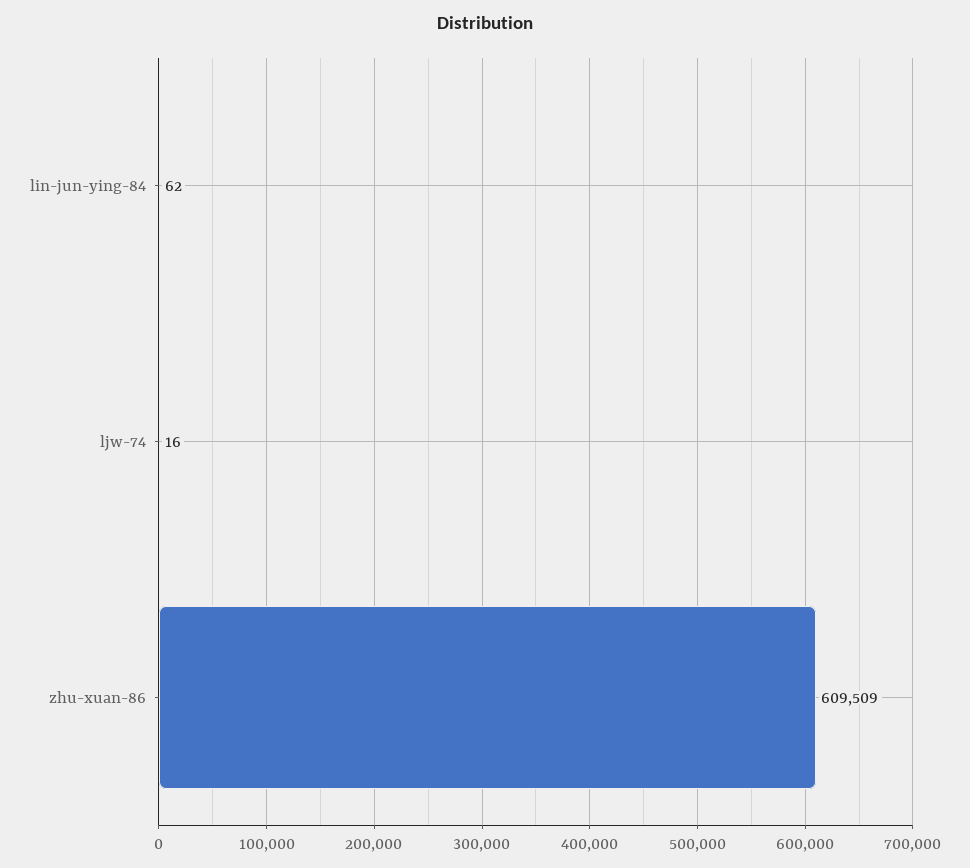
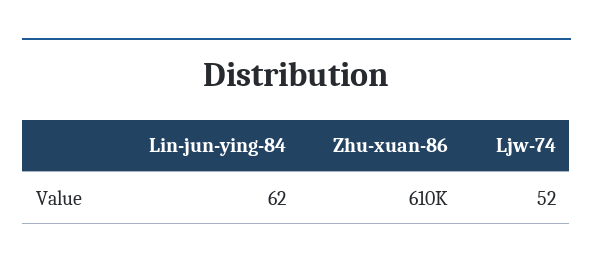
  {
    "lin-jun-ying-84": 62,
-   "ljw-74": 16,
+   "ljw-74": 52,
    "zhu-xuan-86": 609509
  }

